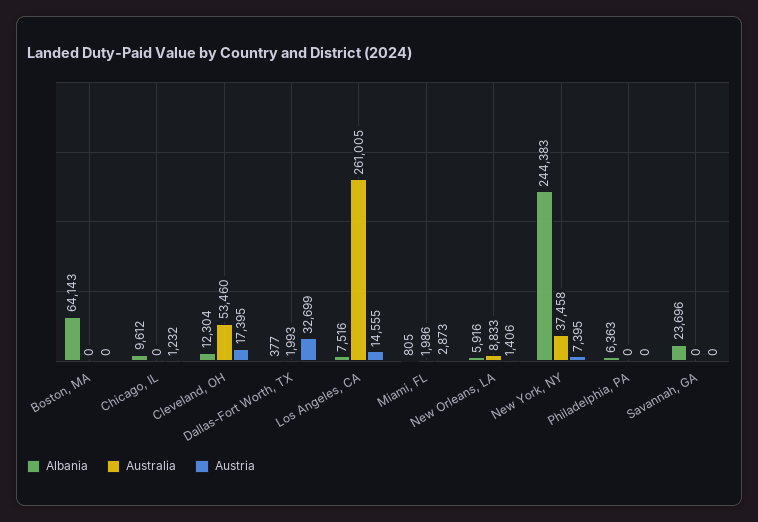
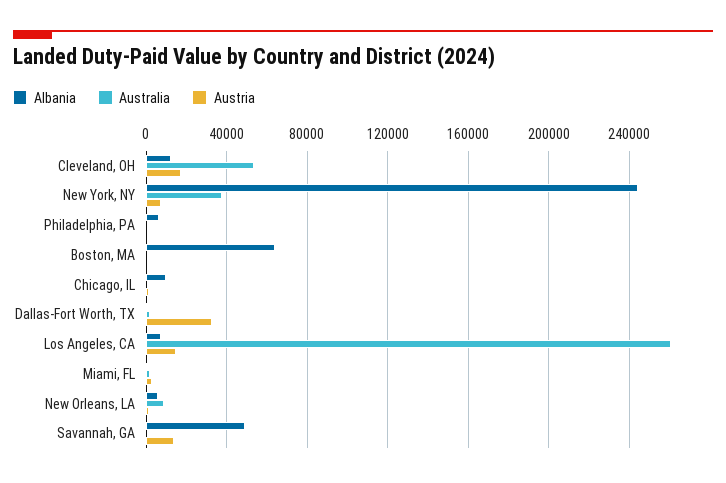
  {
    "Albania": {
      "Boston, MA": 64143,
      "Chicago, IL": 9612,
      "Cleveland, OH": 12304,
      "Dallas-Fort Worth, TX": 377,
      "Los Angeles, CA": 7516,
      "Miami, FL": 805,
      "New Orleans, LA": 5916,
      "New York, NY": 244383,
      "Philadelphia, PA": 6363,
-     "Savannah, GA": 23696
+     "Savannah, GA": 50000
    },
    "Australia": {
      "Boston, MA": 0,
      "Chicago, IL": 0,
      "Cleveland, OH": 53460,
      "Dallas-Fort Worth, TX": 1993,
      "Los Angeles, CA": 261005,
      "Miami, FL": 1986,
      "New Orleans, LA": 8833,
      "New York, NY": 37458,
      "Philadelphia, PA": 0,
      "Savannah, GA": 0
    },
    "Austria": {
      "Boston, MA": 0,
      "Chicago, IL": 1232,
      "Cleveland, OH": 17395,
      "Dallas-Fort Worth, TX": 32699,
      "Los Angeles, CA": 14555,
      "Miami, FL": 2873,
      "New Orleans, LA": 1406,
      "New York, NY": 7395,
      "Philadelphia, PA": 0,
-     "Savannah, GA": 0
+     "Savannah, GA": 15000
    }
  }

